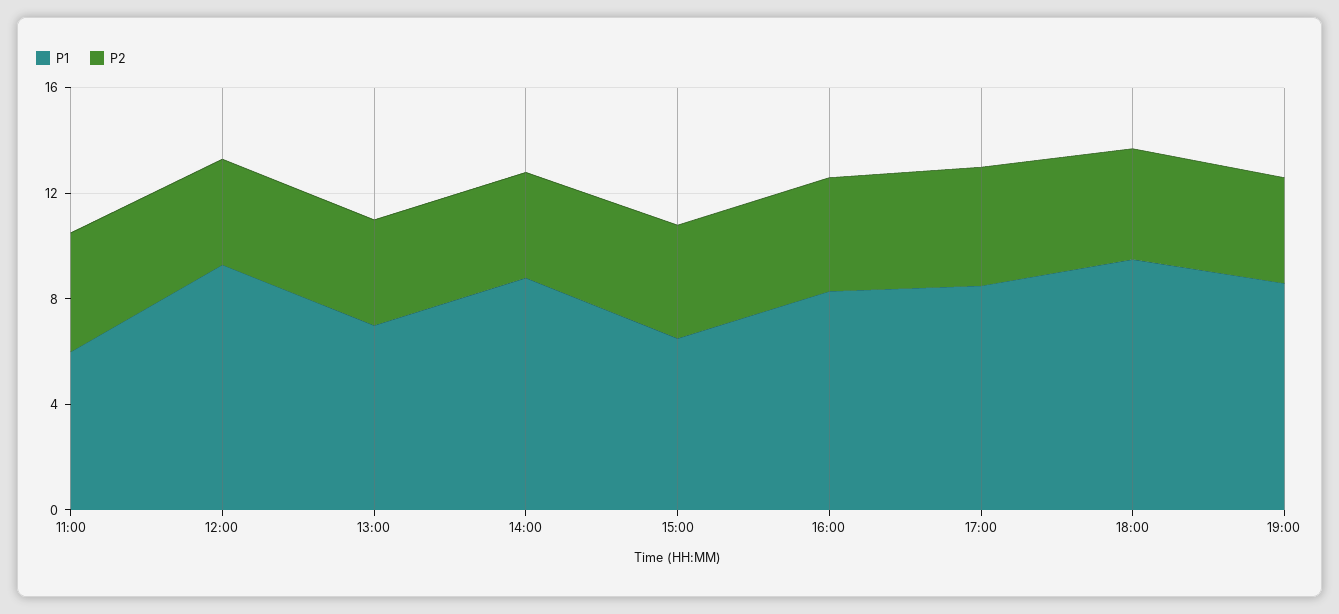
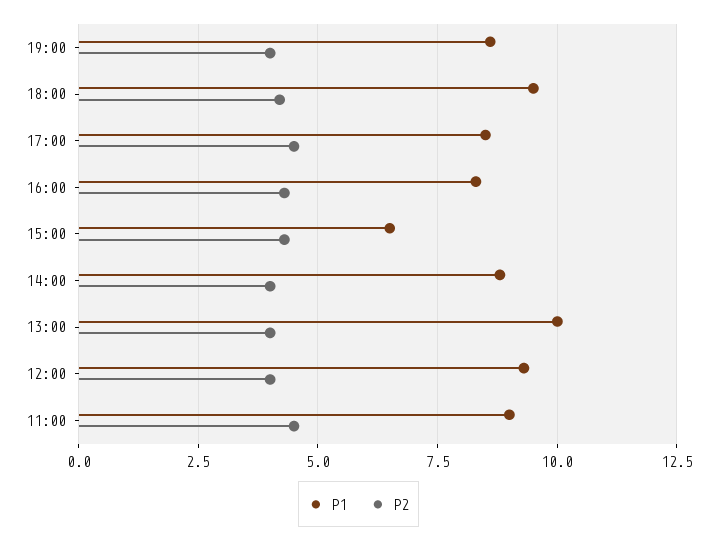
  {
    "P1": {
-     "11:00": 6,
+     "11:00": 9,
      "12:00": 9.5,
-     "13:00": 7,
+     "13:00": 10,
      "14:00": 9,
      "15:00": 6.5,
      "16:00": 8.5,
      "17:00": 8.5,
      "18:00": 9.5,
      "19:00": 8.5
    },
    "P2": {
      "11:00": 4.5,
      "12:00": 4,
      "13:00": 4,
      "14:00": 4,
      "15:00": 4.5,
      "16:00": 4.5,
      "17:00": 4.5,
      "18:00": 4,
      "19:00": 4
    }
  }

